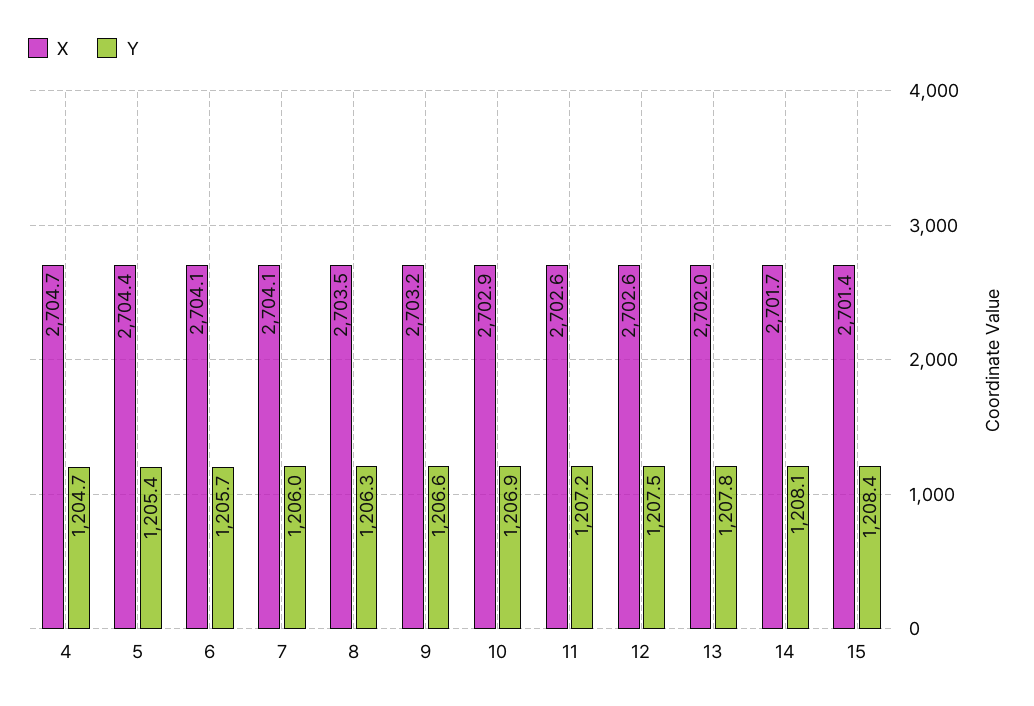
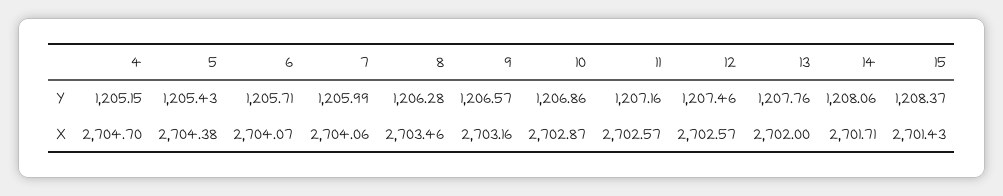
  {
    "X": {
      "4": 2704.7,
      "5": 2704.38,
      "6": 2704.07,
      "7": 2704.06,
      "8": 2703.46,
      "9": 2703.16,
      "10": 2702.87,
      "11": 2702.57,
      "12": 2702.57,
      "13": 2702,
      "14": 2701.71,
      "15": 2701.43
    },
    "Y": {
-     "4": 1204.7,
+     "4": 1205.15,
      "5": 1205.43,
      "6": 1205.71,
      "7": 1205.99,
      "8": 1206.28,
      "9": 1206.57,
      "10": 1206.86,
      "11": 1207.16,
      "12": 1207.46,
      "13": 1207.76,
      "14": 1208.06,
      "15": 1208.37
    }
  }

